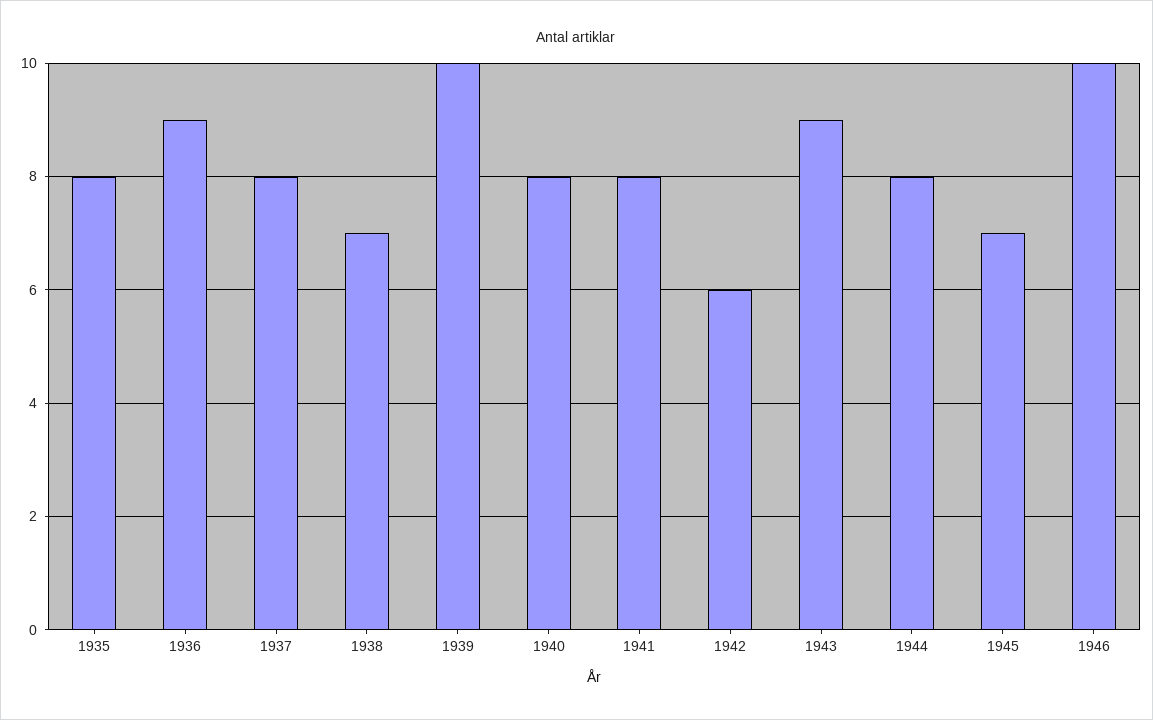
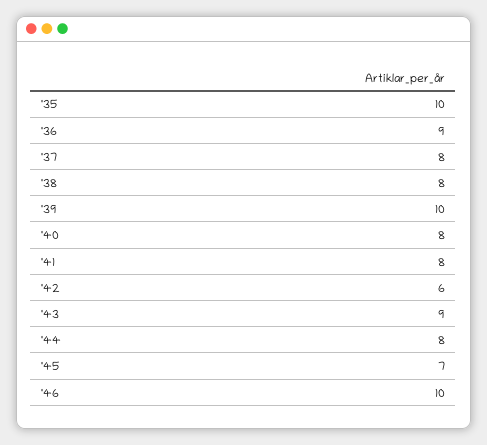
  {
-   "1935": 8,
+   "1935": 10,
    "1936": 9,
    "1937": 8,
-   "1938": 7,
+   "1938": 8,
    "1939": 10,
    "1940": 8,
    "1941": 8,
    "1942": 6,
    "1943": 9,
    "1944": 8,
    "1945": 7,
    "1946": 10
  }

